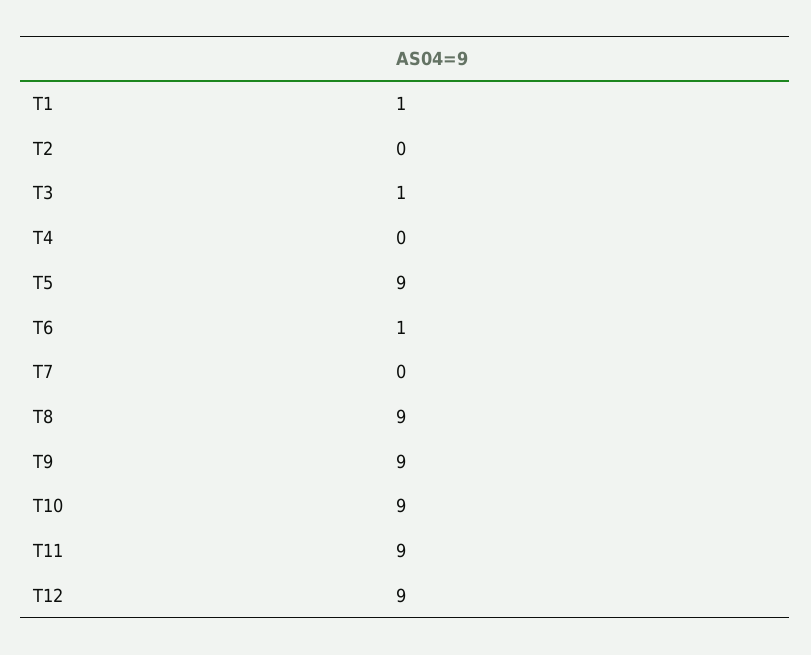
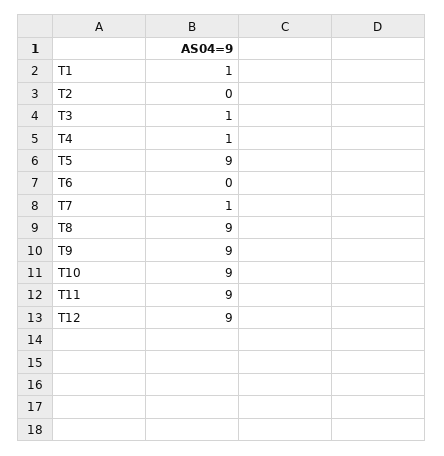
  {
    "T1": 1,
    "T2": 0,
    "T3": 1,
-   "T4": 0,
+   "T4": 1,
    "T5": 9,
-   "T6": 1,
+   "T6": 0,
-   "T7": 0,
+   "T7": 1,
    "T8": 9,
    "T9": 9,
    "T10": 9,
    "T11": 9,
    "T12": 9
  }

